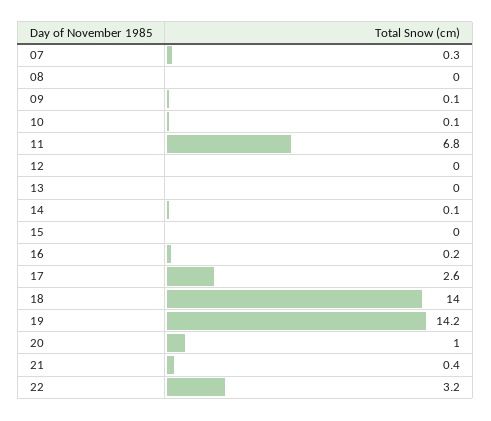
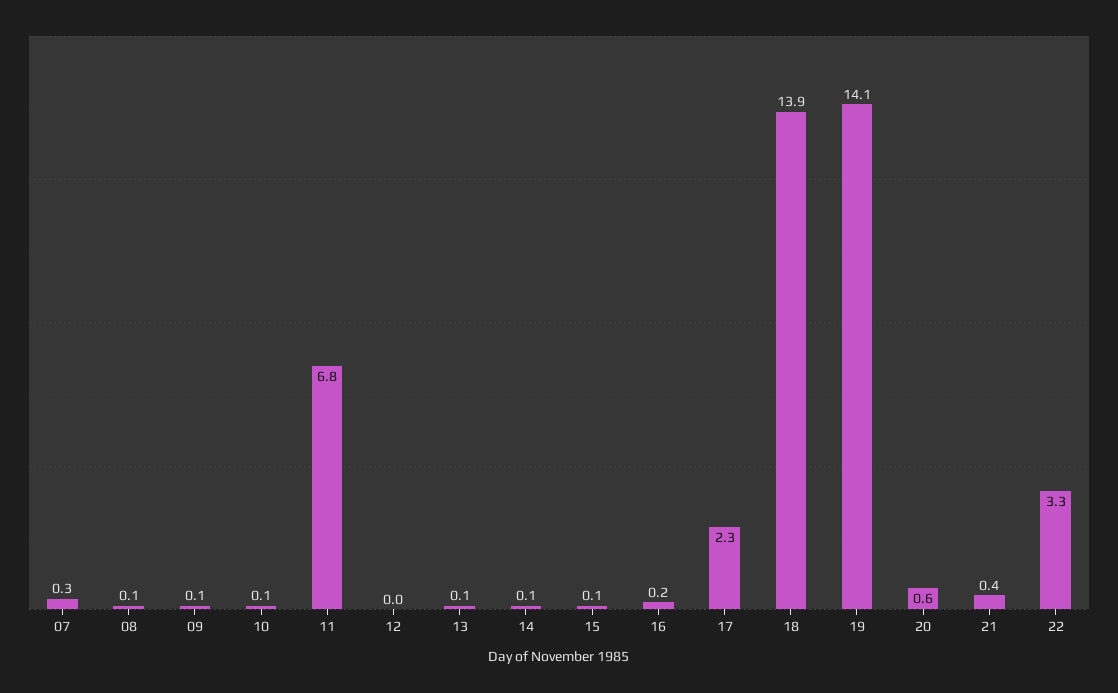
  {
    "07": 0.3,
-   "08": 0,
+   "08": 0.1,
    "09": 0.1,
    "10": 0.1,
    "11": 6.8,
    "12": 0,
-   "13": 0,
+   "13": 0.1,
    "14": 0.1,
-   "15": 0,
+   "15": 0.1,
    "16": 0.2,
-   "17": 2.6,
+   "17": 2.3,
-   "18": 14,
+   "18": 13.9,
-   "19": 14.2,
+   "19": 14.1,
-   "20": 1,
+   "20": 0.6,
    "21": 0.4,
-   "22": 3.2
+   "22": 3.3
  }

